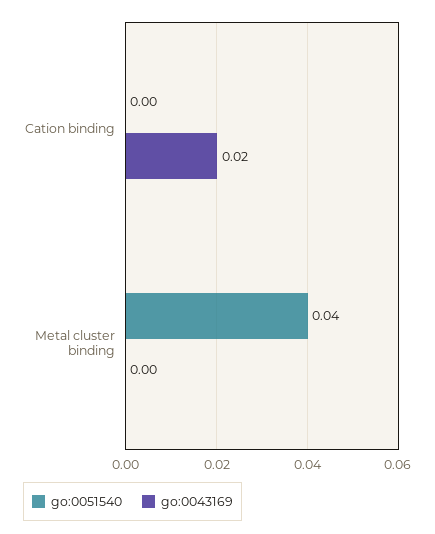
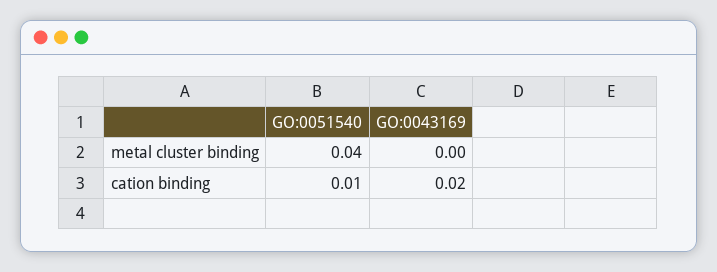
  {
    "go:0051540": {
-     "Cation binding": 0,
+     "Cation binding": 0.01,
      "Metal cluster binding": 0.04
    },
    "go:0043169": {
      "Cation binding": 0.02,
      "Metal cluster binding": 0
    }
  }

